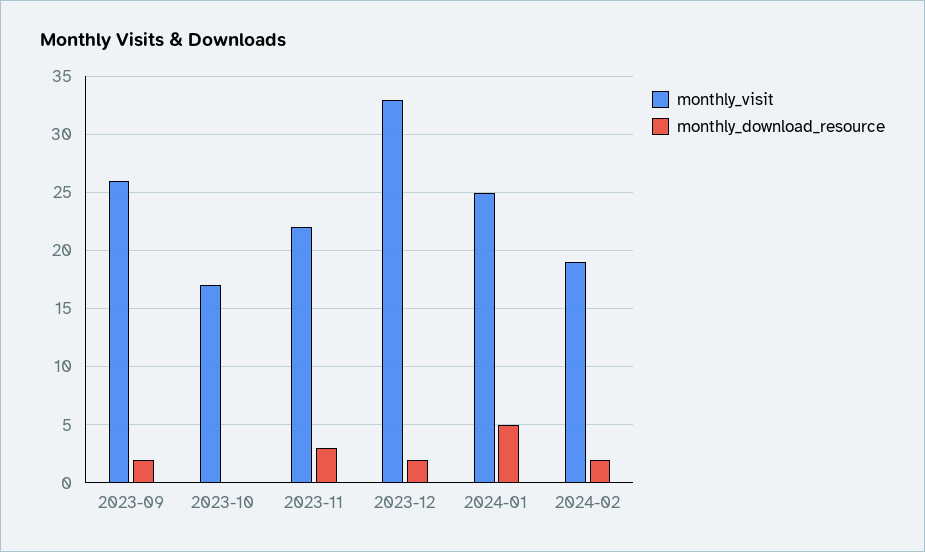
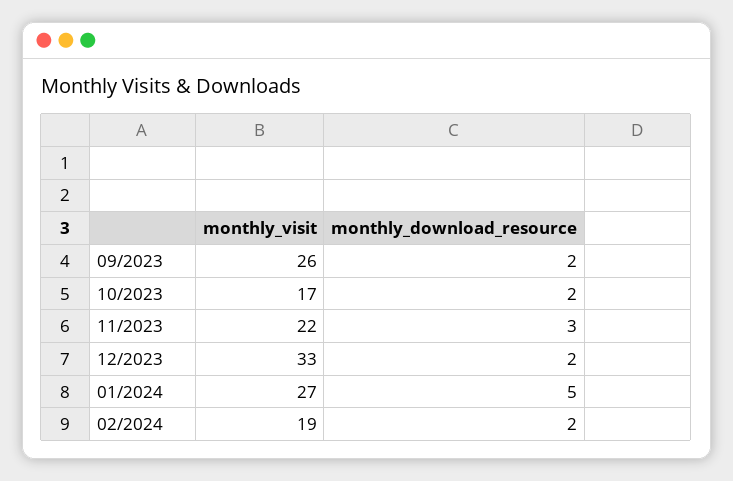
  {
    "monthly_visit": {
      "2023-09": 26,
      "2023-10": 17,
      "2023-11": 22,
      "2023-12": 33,
-     "2024-01": 25,
+     "2024-01": 27,
      "2024-02": 19
    },
    "monthly_download_resource": {
      "2023-09": 2,
-     "2023-10": 0,
+     "2023-10": 2,
      "2023-11": 3,
      "2023-12": 2,
      "2024-01": 5,
      "2024-02": 2
    }
  }

